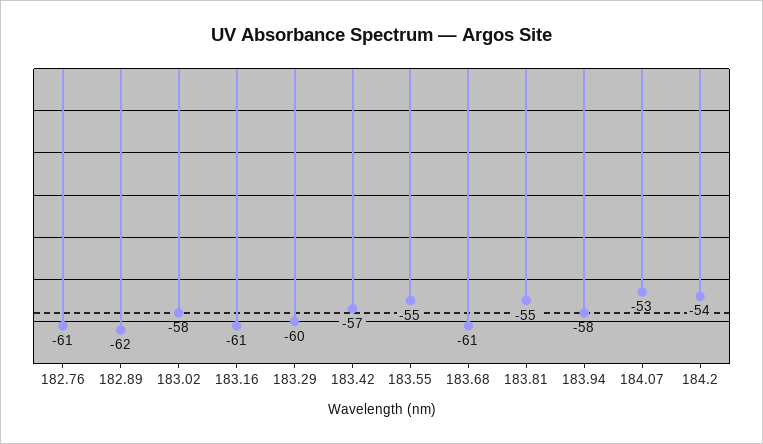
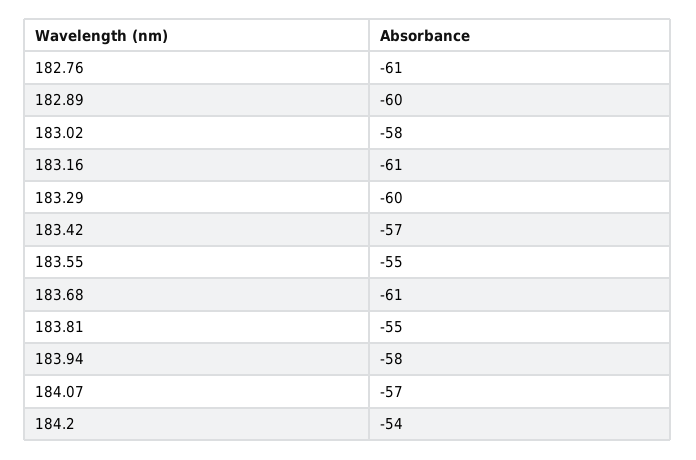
  {
    "182.76": -61,
-   "182.89": -62,
+   "182.89": -60,
    "183.02": -58,
    "183.16": -61,
    "183.29": -60,
    "183.42": -57,
    "183.55": -55,
    "183.68": -61,
    "183.81": -55,
    "183.94": -58,
-   "184.07": -53,
+   "184.07": -57,
    "184.2": -54
  }

